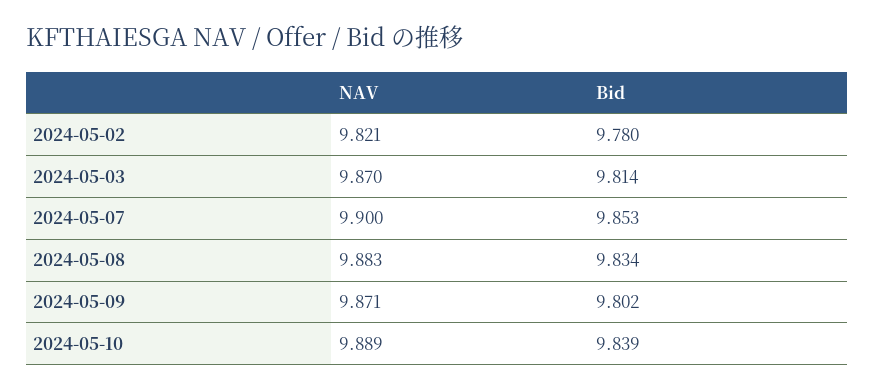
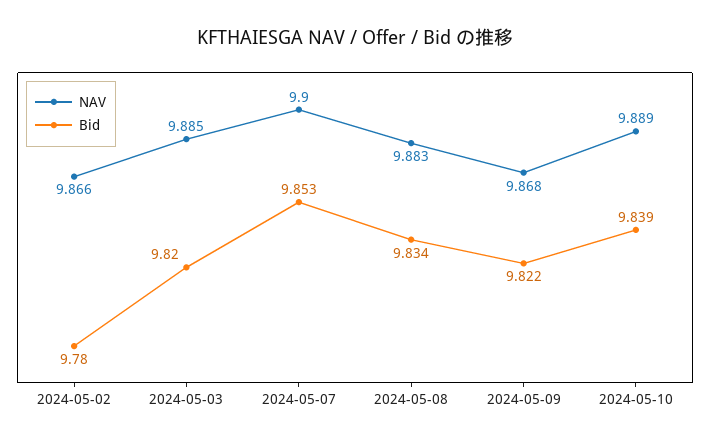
  {
    "NAV": {
-     "2024-05-02": 9.821,
+     "2024-05-02": 9.866,
-     "2024-05-03": 9.87,
+     "2024-05-03": 9.885,
      "2024-05-07": 9.9,
      "2024-05-08": 9.883,
-     "2024-05-09": 9.871,
+     "2024-05-09": 9.868,
      "2024-05-10": 9.889
    },
    "Bid": {
      "2024-05-02": 9.78,
-     "2024-05-03": 9.814,
+     "2024-05-03": 9.82,
      "2024-05-07": 9.853,
      "2024-05-08": 9.834,
-     "2024-05-09": 9.802,
+     "2024-05-09": 9.822,
      "2024-05-10": 9.839
    }
  }

